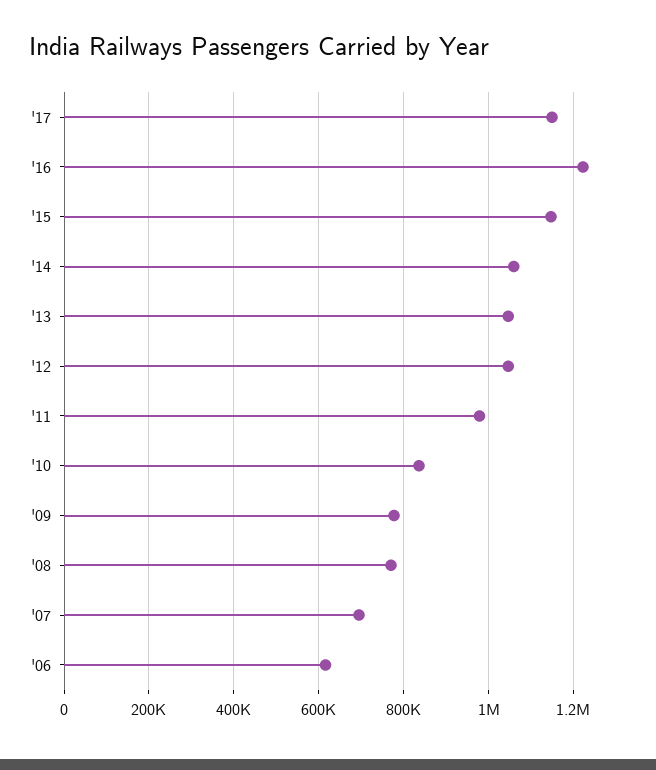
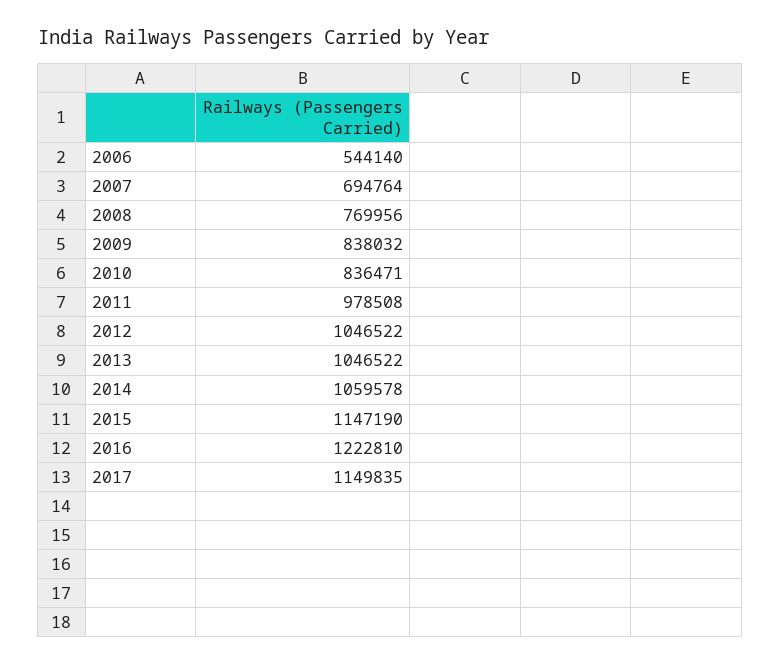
  {
    "'17": 1149835,
    "'16": 1222810,
    "'15": 1147190,
    "'14": 1059578,
    "'13": 1046522,
    "'12": 1046522,
    "'11": 978508,
    "'10": 836471,
-   "'09": 780000,
+   "'09": 838032,
    "'08": 769956,
    "'07": 694764,
-   "'06": 620000
+   "'06": 544140
  }

